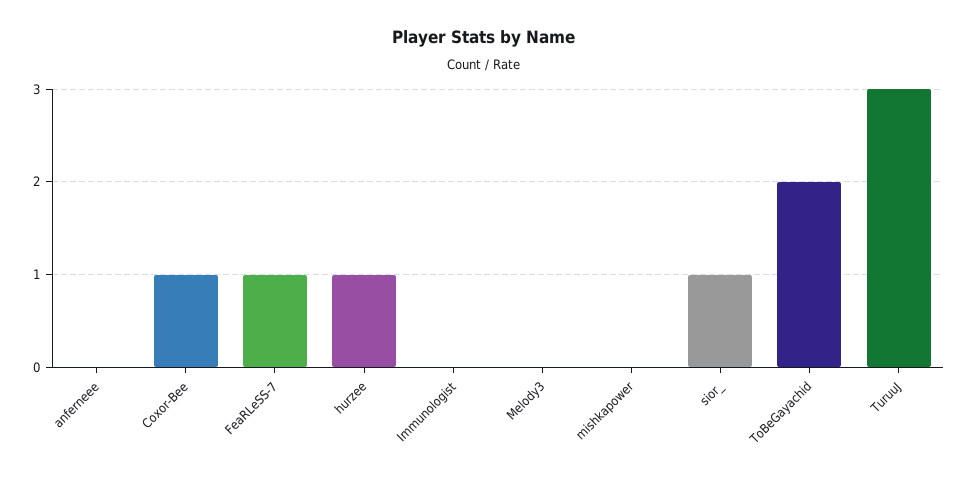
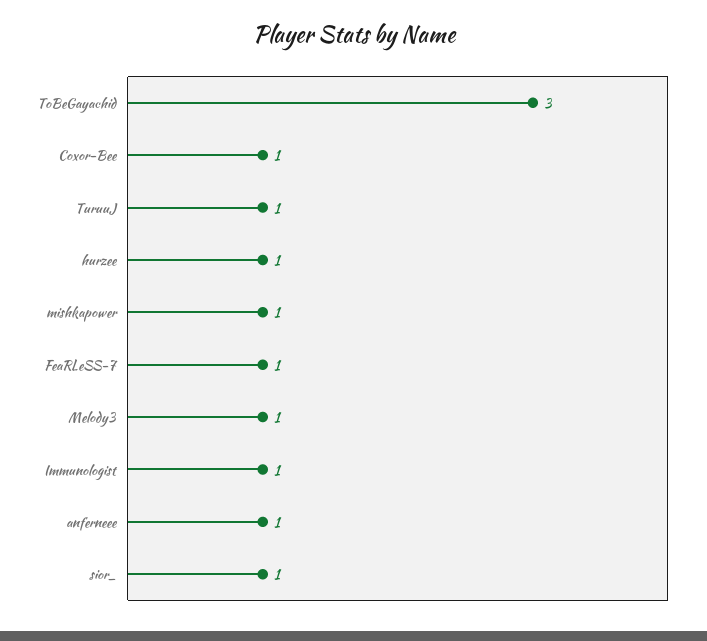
  {
-   "anferneee": 0,
+   "anferneee": 1,
    "Coxor-Bee": 1,
    "FeaRLeSS-7": 1,
    "hurzee": 1,
-   "Immunologist": 0,
+   "Immunologist": 1,
-   "Melody3": 0,
+   "Melody3": 1,
-   "mishkapower": 0,
+   "mishkapower": 1,
    "sior_": 1,
-   "ToBeGayachid": 2,
+   "ToBeGayachid": 3,
-   "TuruuJ": 3
+   "TuruuJ": 1
  }

